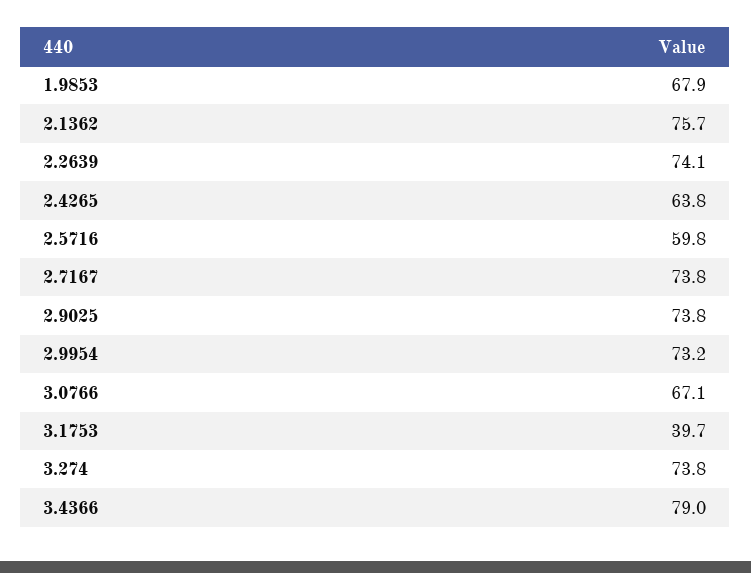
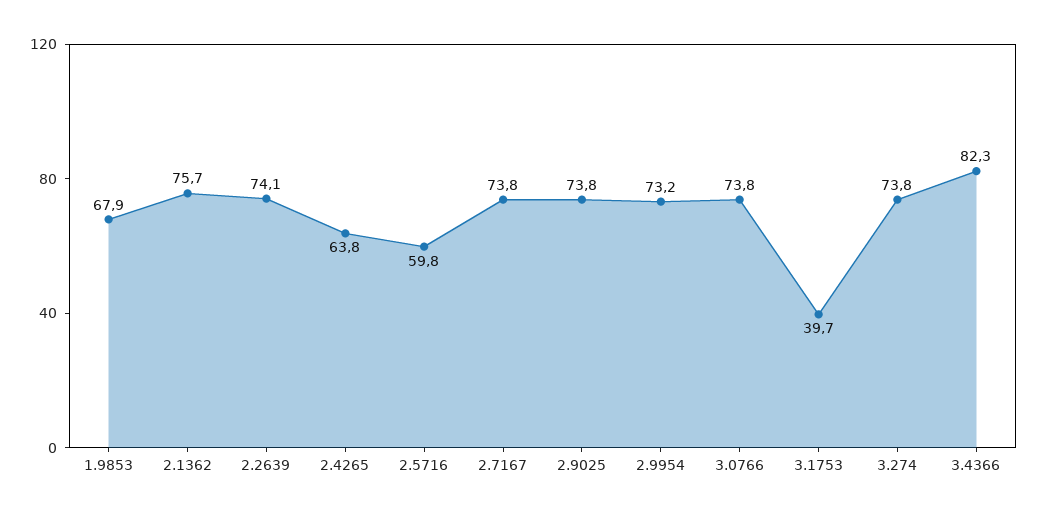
  {
    "1.9853": 67.9,
    "2.1362": 75.7,
    "2.2639": 74.1,
    "2.4265": 63.8,
    "2.5716": 59.8,
    "2.7167": 73.8,
    "2.9025": 73.8,
    "2.9954": 73.2,
-   "3.0766": 67.1,
+   "3.0766": 73.8,
    "3.1753": 39.7,
    "3.274": 73.8,
-   "3.4366": 79
+   "3.4366": 82.3
  }

